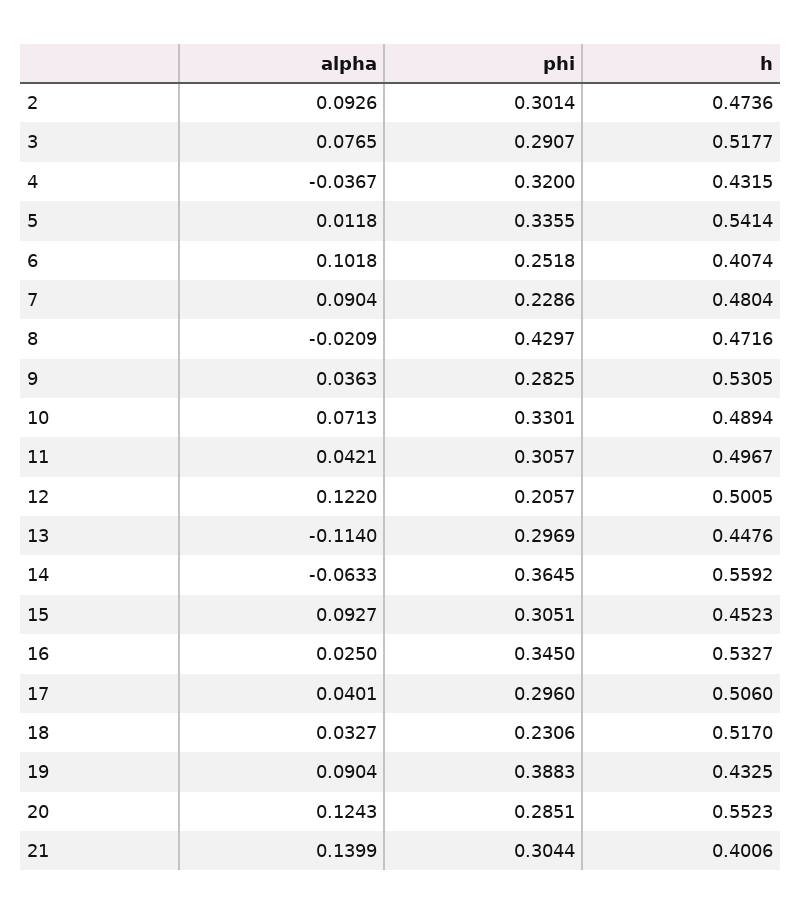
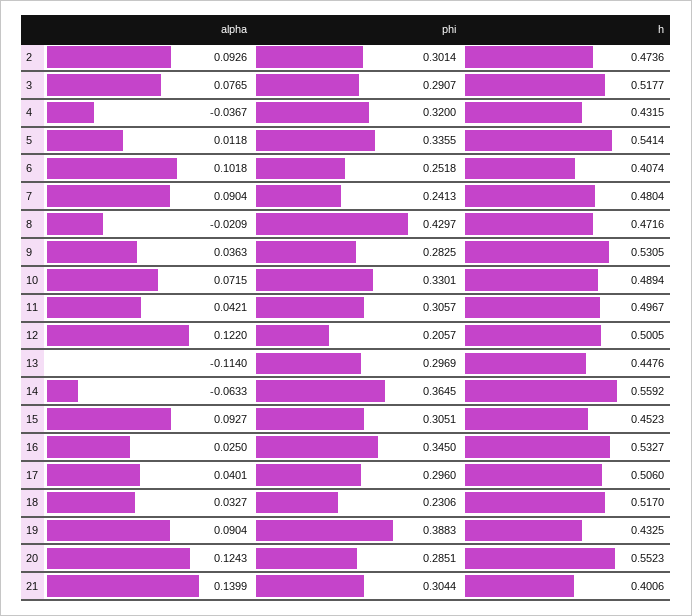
  {
    "alpha": {
      "2": 0.0926,
      "3": 0.0765,
      "4": -0.0367,
      "5": 0.0118,
      "6": 0.1018,
      "7": 0.0904,
      "8": -0.0209,
      "9": 0.0363,
-     "10": 0.0713,
+     "10": 0.0715,
      "11": 0.0421,
      "12": 0.122,
      "13": -0.114,
      "14": -0.0633,
      "15": 0.0927,
      "16": 0.025,
      "17": 0.0401,
      "18": 0.0327,
      "19": 0.0904,
      "20": 0.1243,
      "21": 0.1399
    },
    "phi": {
      "2": 0.3014,
      "3": 0.2907,
      "4": 0.32,
      "5": 0.3355,
      "6": 0.2518,
-     "7": 0.2286,
+     "7": 0.2413,
      "8": 0.4297,
      "9": 0.2825,
      "10": 0.3301,
      "11": 0.3057,
      "12": 0.2057,
      "13": 0.2969,
      "14": 0.3645,
      "15": 0.3051,
      "16": 0.345,
      "17": 0.296,
      "18": 0.2306,
      "19": 0.3883,
      "20": 0.2851,
      "21": 0.3044
    },
    "h": {
      "2": 0.4736,
      "3": 0.5177,
      "4": 0.4315,
      "5": 0.5414,
      "6": 0.4074,
      "7": 0.4804,
      "8": 0.4716,
      "9": 0.5305,
      "10": 0.4894,
      "11": 0.4967,
      "12": 0.5005,
      "13": 0.4476,
      "14": 0.5592,
      "15": 0.4523,
      "16": 0.5327,
      "17": 0.506,
      "18": 0.517,
      "19": 0.4325,
      "20": 0.5523,
      "21": 0.4006
    }
  }

